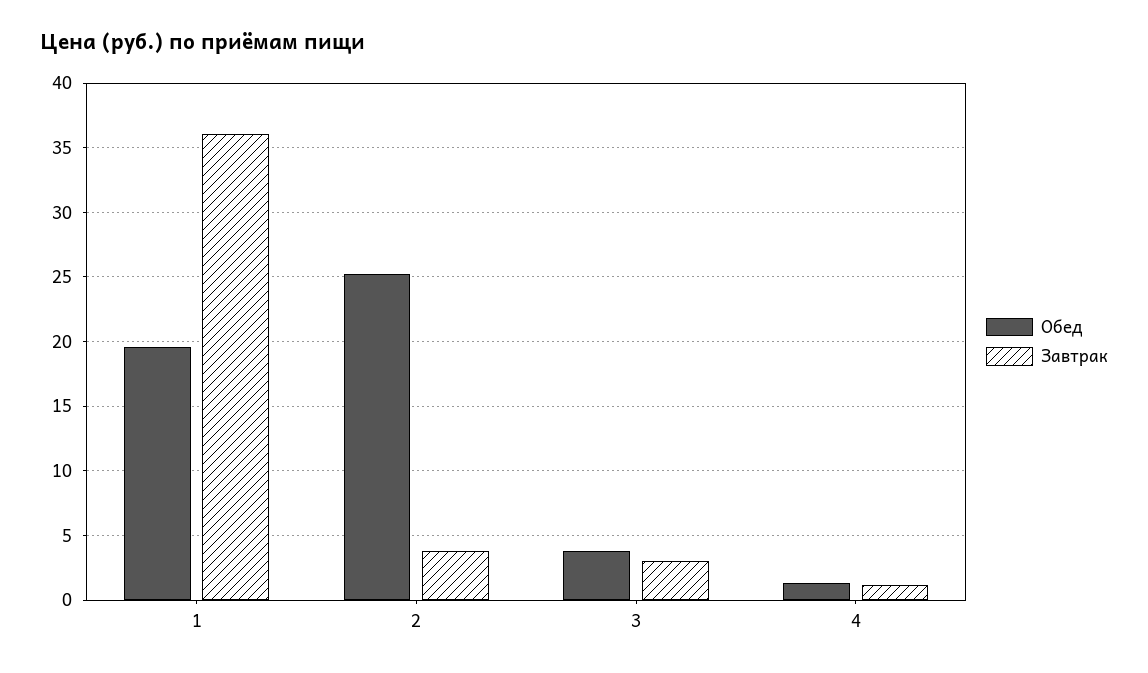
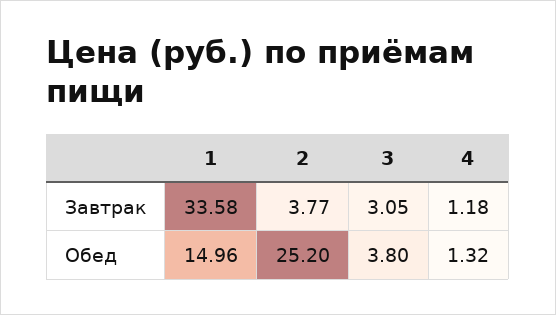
  {
    "Обед": {
-     "1": 19.5,
+     "1": 14.96,
      "2": 25.2,
      "3": 3.8,
      "4": 1.32
    },
    "Завтрак": {
-     "1": 36,
+     "1": 33.58,
      "2": 3.77,
      "3": 3.05,
      "4": 1.18
    }
  }

